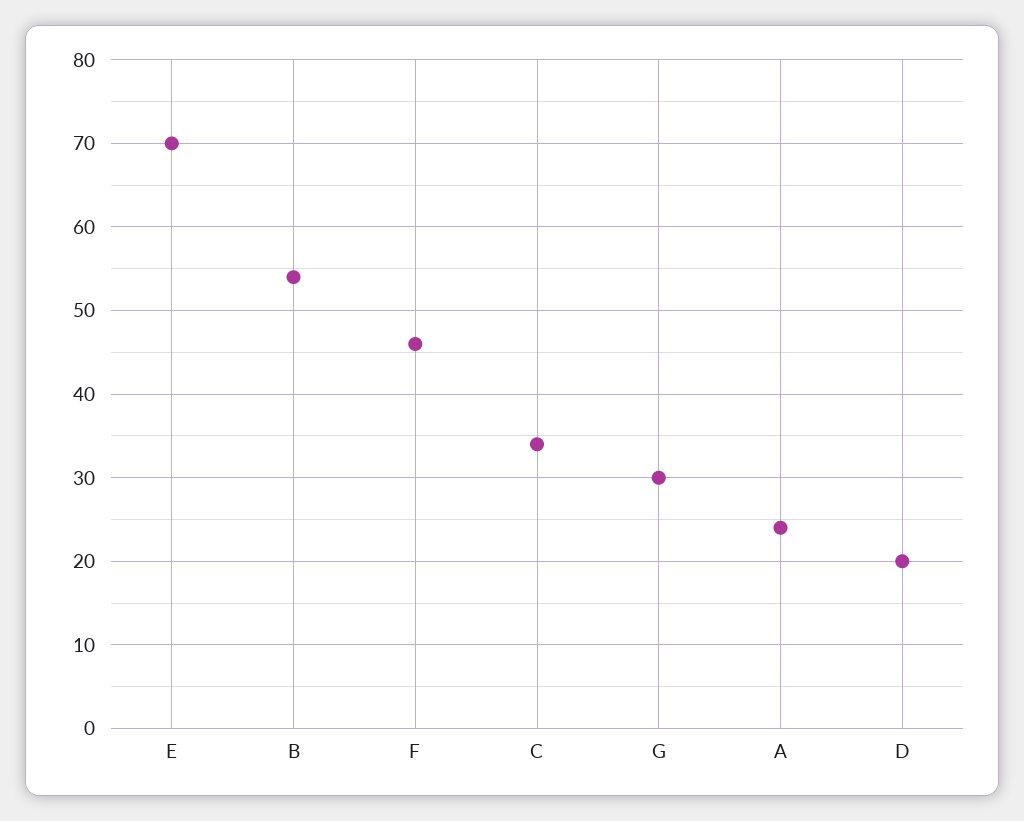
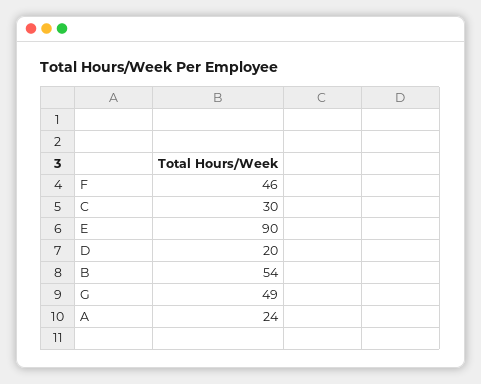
  {
-   "E": 70,
+   "E": 90,
    "B": 54,
    "F": 46,
-   "C": 34,
+   "C": 30,
-   "G": 30,
+   "G": 49,
    "A": 24,
    "D": 20
  }

